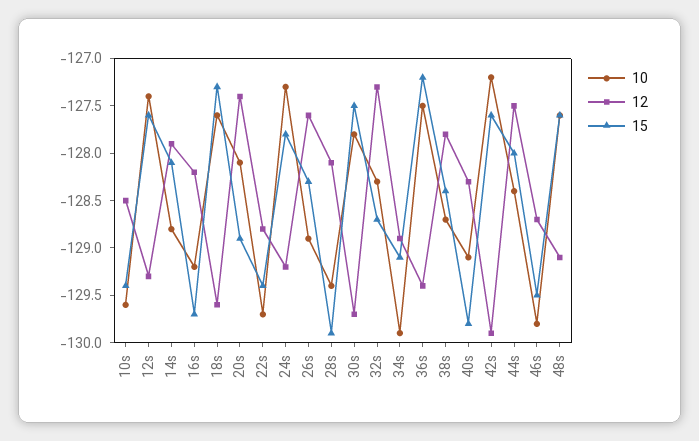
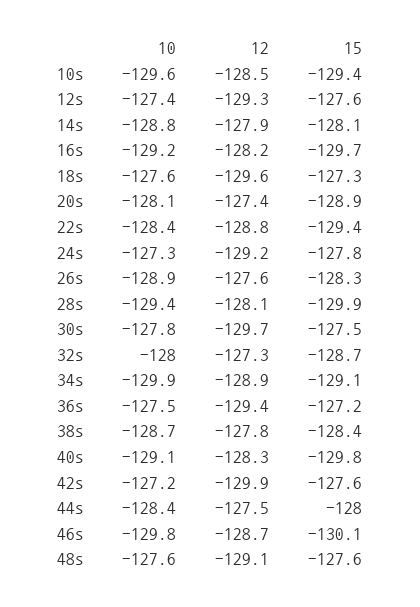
  {
    "10": {
      "10s": -129.6,
      "12s": -127.4,
      "14s": -128.8,
      "16s": -129.2,
      "18s": -127.6,
      "20s": -128.1,
-     "22s": -129.7,
+     "22s": -128.4,
      "24s": -127.3,
      "26s": -128.9,
      "28s": -129.4,
      "30s": -127.8,
-     "32s": -128.3,
+     "32s": -128,
      "34s": -129.9,
      "36s": -127.5,
      "38s": -128.7,
      "40s": -129.1,
      "42s": -127.2,
      "44s": -128.4,
      "46s": -129.8,
      "48s": -127.6
    },
    "12": {
      "10s": -128.5,
      "12s": -129.3,
      "14s": -127.9,
      "16s": -128.2,
      "18s": -129.6,
      "20s": -127.4,
      "22s": -128.8,
      "24s": -129.2,
      "26s": -127.6,
      "28s": -128.1,
      "30s": -129.7,
      "32s": -127.3,
      "34s": -128.9,
      "36s": -129.4,
      "38s": -127.8,
      "40s": -128.3,
      "42s": -129.9,
      "44s": -127.5,
      "46s": -128.7,
      "48s": -129.1
    },
    "15": {
      "10s": -129.4,
      "12s": -127.6,
      "14s": -128.1,
      "16s": -129.7,
      "18s": -127.3,
      "20s": -128.9,
      "22s": -129.4,
      "24s": -127.8,
      "26s": -128.3,
      "28s": -129.9,
      "30s": -127.5,
      "32s": -128.7,
      "34s": -129.1,
      "36s": -127.2,
      "38s": -128.4,
      "40s": -129.8,
      "42s": -127.6,
      "44s": -128,
-     "46s": -129.5,
+     "46s": -130.1,
      "48s": -127.6
    }
  }

